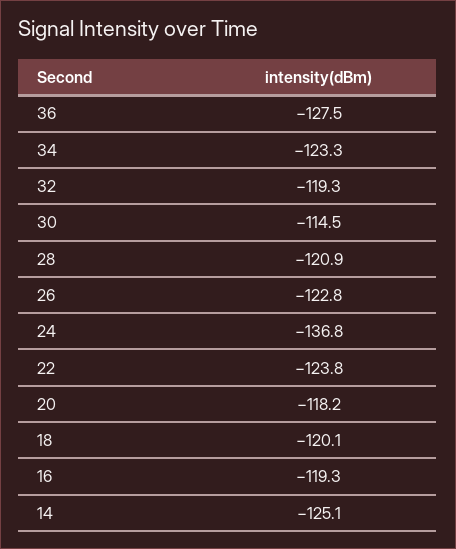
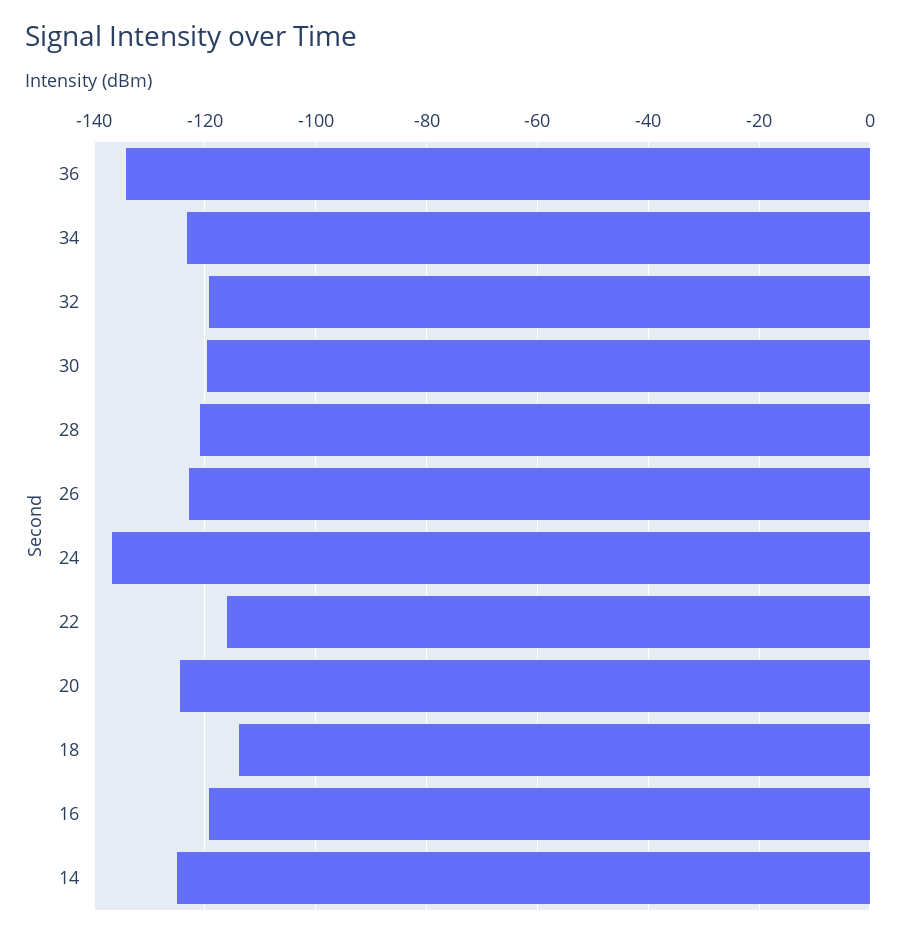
  {
-   "36": -127.5,
+   "36": -134,
    "34": -123.3,
    "32": -119.3,
-   "30": -114.5,
+   "30": -120,
    "28": -120.9,
    "26": -122.8,
    "24": -136.8,
-   "22": -123.8,
+   "22": -116,
-   "20": -118.2,
+   "20": -124,
-   "18": -120.1,
+   "18": -114,
    "16": -119.3,
    "14": -125.1
  }

